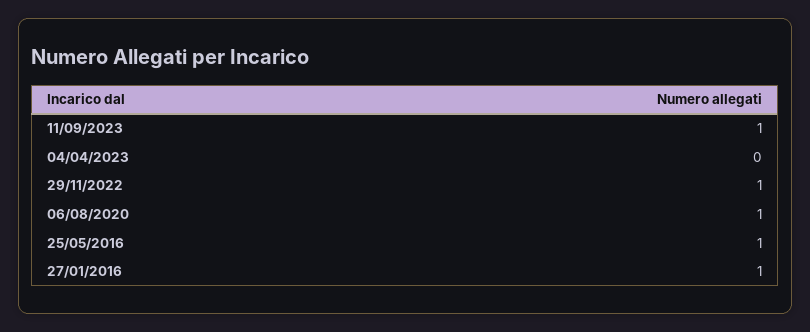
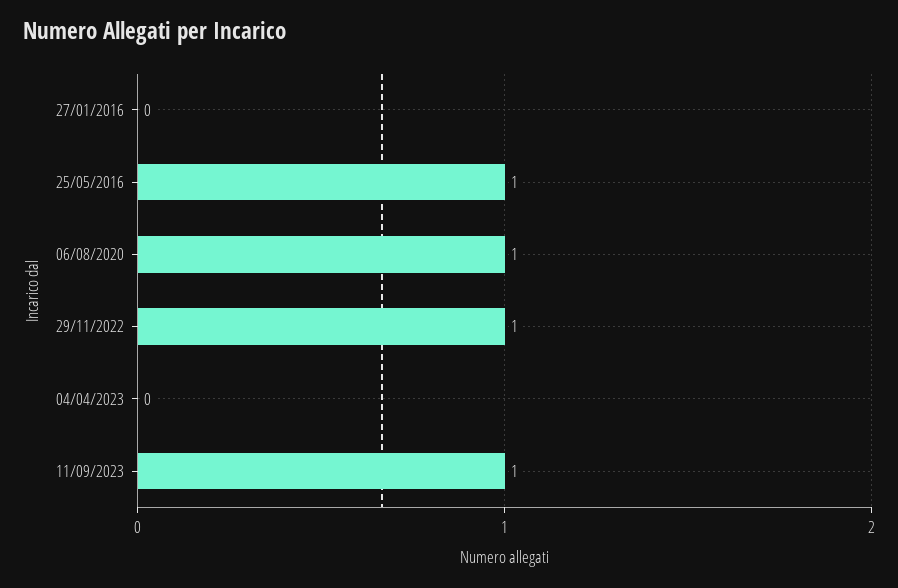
  {
    "11/09/2023": 1,
    "04/04/2023": 0,
    "29/11/2022": 1,
    "06/08/2020": 1,
    "25/05/2016": 1,
-   "27/01/2016": 1
+   "27/01/2016": 0
  }

